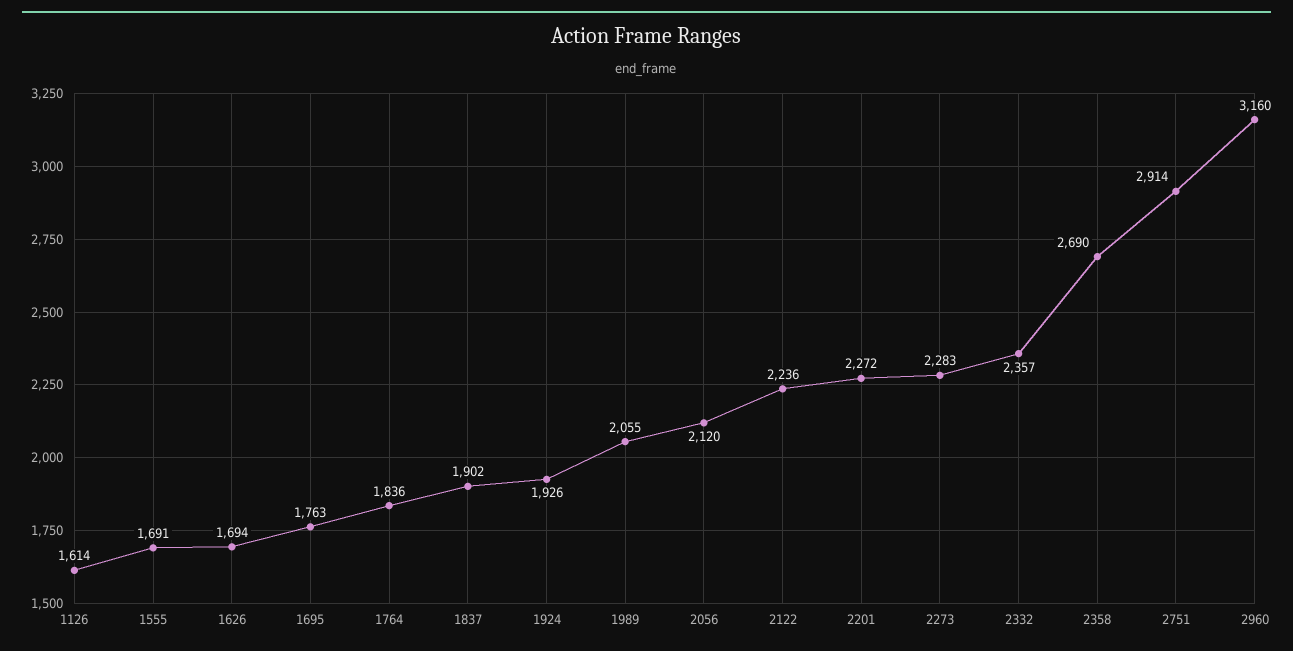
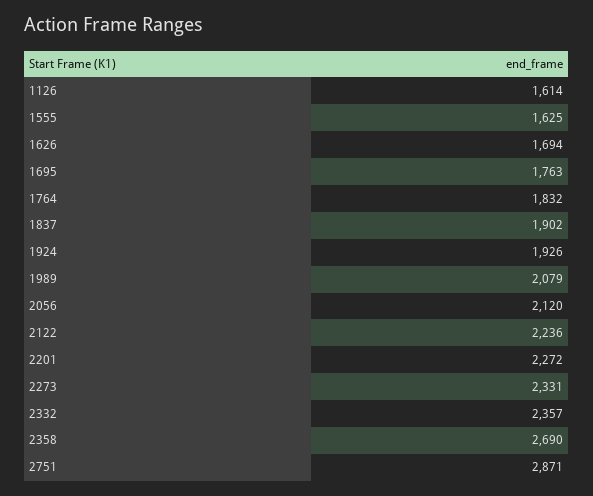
  {
    "1126": 1614,
-   "1555": 1691,
+   "1555": 1625,
    "1626": 1694,
    "1695": 1763,
-   "1764": 1836,
+   "1764": 1832,
    "1837": 1902,
    "1924": 1926,
-   "1989": 2055,
+   "1989": 2079,
    "2056": 2120,
    "2122": 2236,
    "2201": 2272,
-   "2273": 2283,
+   "2273": 2331,
    "2332": 2357,
    "2358": 2690,
-   "2751": 2914,
+   "2751": 2871
-   "2960": 3160
  }

